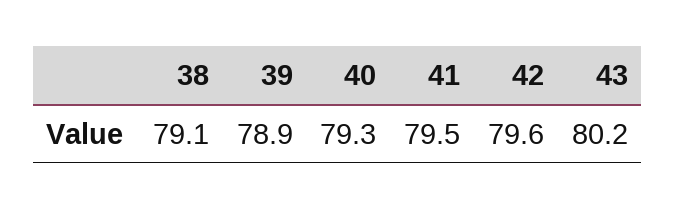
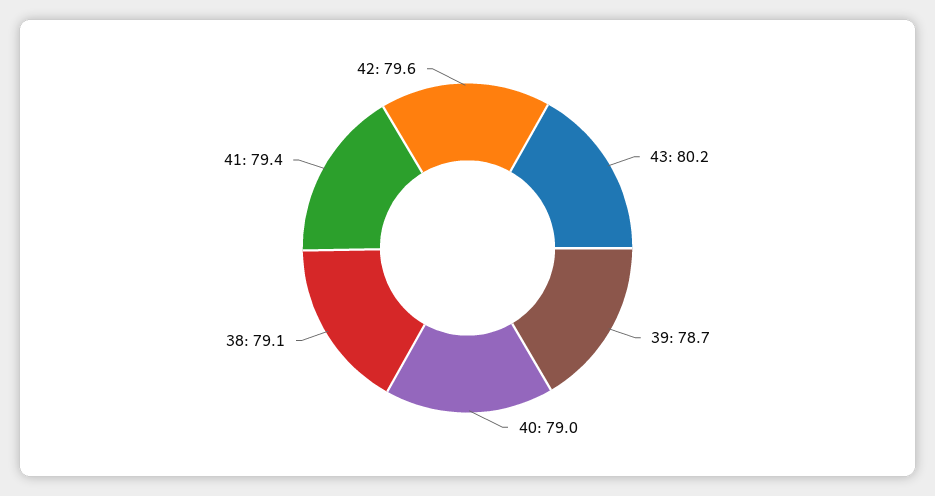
  {
    "38": 79.1,
-   "39": 78.9,
+   "39": 78.7,
-   "40": 79.3,
+   "40": 79,
-   "41": 79.5,
+   "41": 79.4,
    "42": 79.6,
    "43": 80.2
  }

